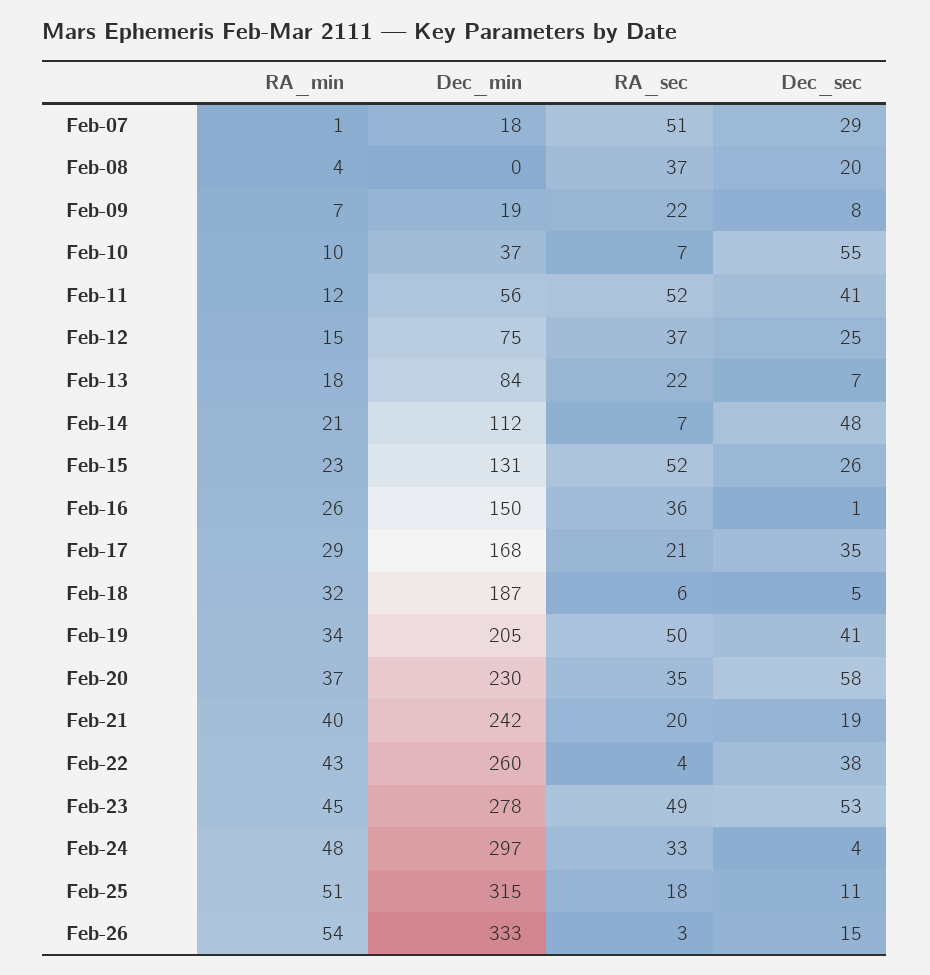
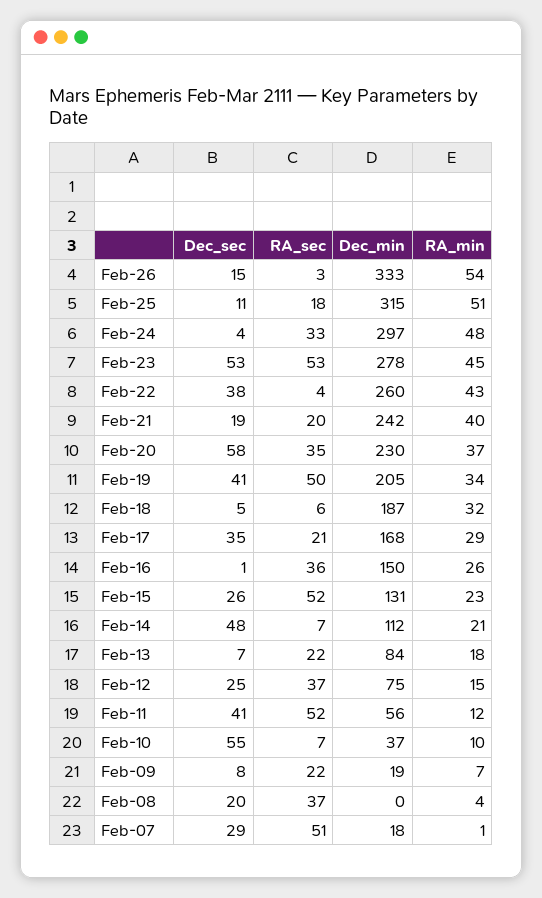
  {
    "RA_min": {
      "Feb-07": 1,
      "Feb-08": 4,
      "Feb-09": 7,
      "Feb-10": 10,
      "Feb-11": 12,
      "Feb-12": 15,
      "Feb-13": 18,
      "Feb-14": 21,
      "Feb-15": 23,
      "Feb-16": 26,
      "Feb-17": 29,
      "Feb-18": 32,
      "Feb-19": 34,
      "Feb-20": 37,
      "Feb-21": 40,
      "Feb-22": 43,
      "Feb-23": 45,
      "Feb-24": 48,
      "Feb-25": 51,
      "Feb-26": 54
    },
    "Dec_min": {
      "Feb-07": 18,
      "Feb-08": 0,
      "Feb-09": 19,
      "Feb-10": 37,
      "Feb-11": 56,
      "Feb-12": 75,
      "Feb-13": 84,
      "Feb-14": 112,
      "Feb-15": 131,
      "Feb-16": 150,
      "Feb-17": 168,
      "Feb-18": 187,
      "Feb-19": 205,
      "Feb-20": 230,
      "Feb-21": 242,
      "Feb-22": 260,
      "Feb-23": 278,
      "Feb-24": 297,
      "Feb-25": 315,
      "Feb-26": 333
    },
    "RA_sec": {
      "Feb-07": 51,
      "Feb-08": 37,
      "Feb-09": 22,
      "Feb-10": 7,
      "Feb-11": 52,
      "Feb-12": 37,
      "Feb-13": 22,
      "Feb-14": 7,
      "Feb-15": 52,
      "Feb-16": 36,
      "Feb-17": 21,
      "Feb-18": 6,
      "Feb-19": 50,
      "Feb-20": 35,
      "Feb-21": 20,
      "Feb-22": 4,
-     "Feb-23": 49,
+     "Feb-23": 53,
      "Feb-24": 33,
      "Feb-25": 18,
      "Feb-26": 3
    },
    "Dec_sec": {
      "Feb-07": 29,
      "Feb-08": 20,
      "Feb-09": 8,
      "Feb-10": 55,
      "Feb-11": 41,
      "Feb-12": 25,
      "Feb-13": 7,
      "Feb-14": 48,
      "Feb-15": 26,
      "Feb-16": 1,
      "Feb-17": 35,
      "Feb-18": 5,
      "Feb-19": 41,
      "Feb-20": 58,
      "Feb-21": 19,
      "Feb-22": 38,
      "Feb-23": 53,
      "Feb-24": 4,
      "Feb-25": 11,
      "Feb-26": 15
    }
  }

